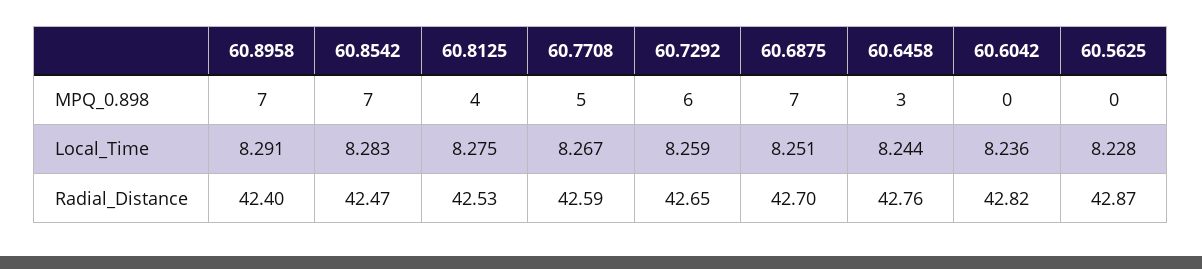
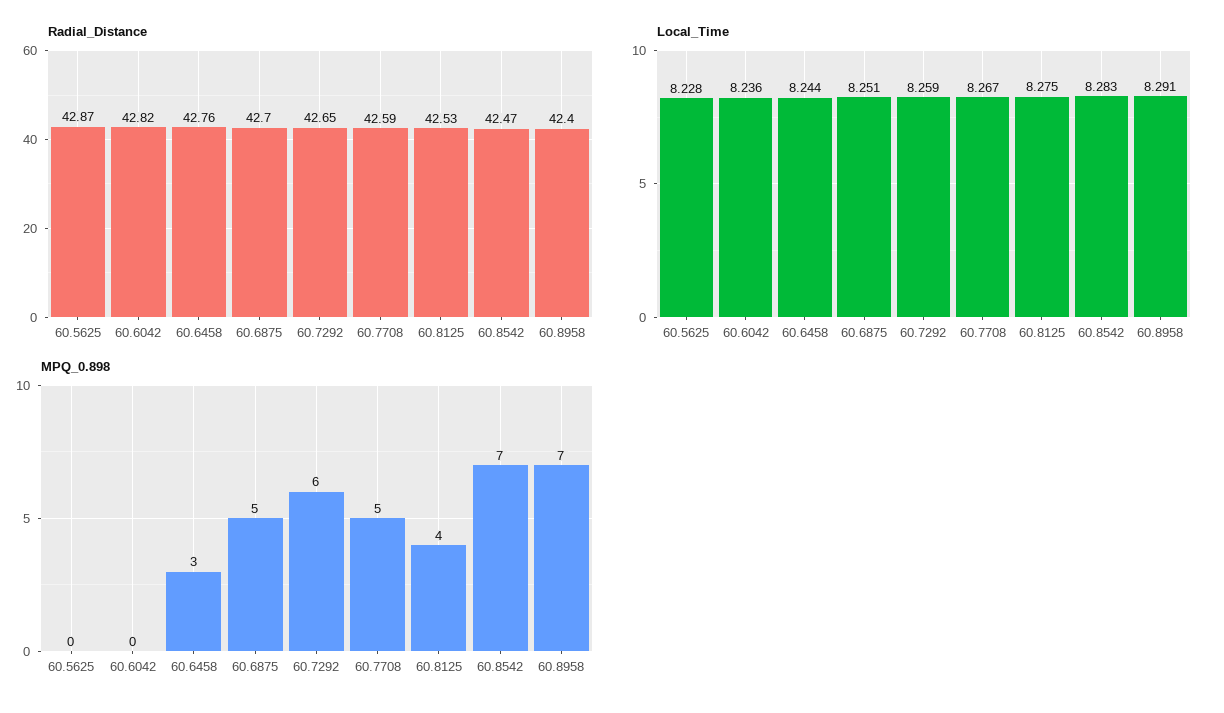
  {
    "MPQ_0.898": {
      "60.8958": 7,
      "60.8542": 7,
      "60.8125": 4,
      "60.7708": 5,
      "60.7292": 6,
-     "60.6875": 7,
+     "60.6875": 5,
      "60.6458": 3,
      "60.6042": 0,
      "60.5625": 0
    },
    "Local_Time": {
      "60.8958": 8.291,
      "60.8542": 8.283,
      "60.8125": 8.275,
      "60.7708": 8.267,
      "60.7292": 8.259,
      "60.6875": 8.251,
      "60.6458": 8.244,
      "60.6042": 8.236,
      "60.5625": 8.228
    },
    "Radial_Distance": {
      "60.8958": 42.4,
      "60.8542": 42.47,
      "60.8125": 42.53,
      "60.7708": 42.59,
      "60.7292": 42.65,
      "60.6875": 42.7,
      "60.6458": 42.76,
      "60.6042": 42.82,
      "60.5625": 42.87
    }
  }

